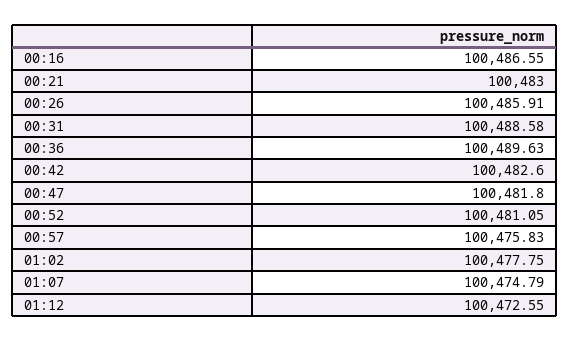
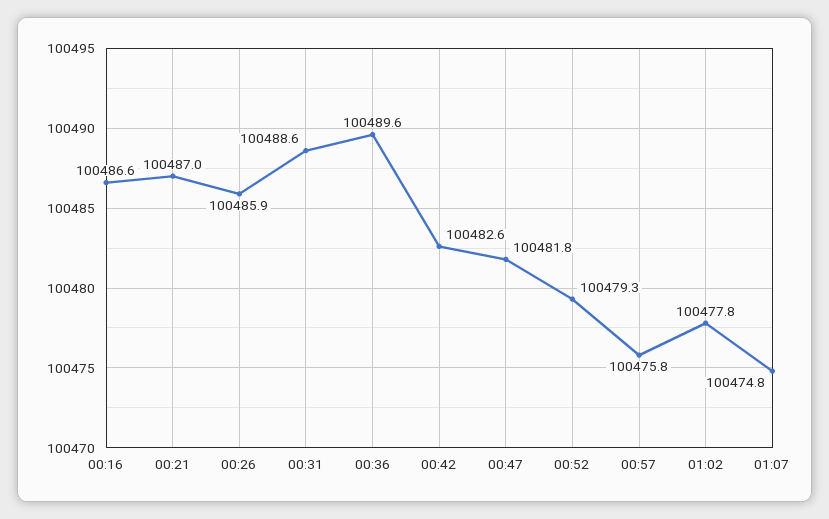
  {
    "00:16": 100486.55,
-   "00:21": 100483,
+   "00:21": 100487,
    "00:26": 100485.91,
    "00:31": 100488.58,
    "00:36": 100489.63,
    "00:42": 100482.6,
    "00:47": 100481.8,
-   "00:52": 100481.05,
+   "00:52": 100479.3,
    "00:57": 100475.83,
    "01:02": 100477.75,
-   "01:07": 100474.79,
+   "01:07": 100474.79
-   "01:12": 100472.55
  }

